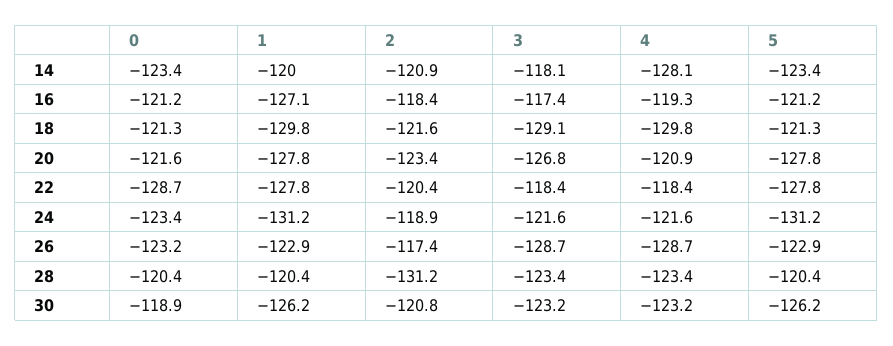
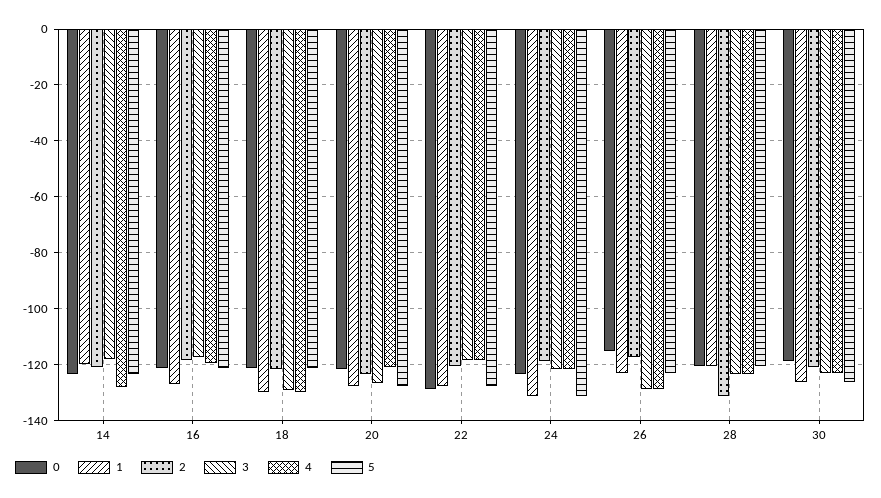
  {
    "0": {
      "14": -123.4,
      "16": -121.2,
      "18": -121.3,
      "20": -121.6,
      "22": -128.7,
      "24": -123.4,
-     "26": -123.2,
+     "26": -115,
      "28": -120.4,
      "30": -118.9
    },
    "1": {
      "14": -120,
      "16": -127.1,
      "18": -129.8,
      "20": -127.8,
      "22": -127.8,
      "24": -131.2,
      "26": -122.9,
      "28": -120.4,
      "30": -126.2
    },
    "2": {
      "14": -120.9,
      "16": -118.4,
      "18": -121.6,
      "20": -123.4,
      "22": -120.4,
      "24": -118.9,
      "26": -117.4,
      "28": -131.2,
      "30": -120.8
    },
    "3": {
      "14": -118.1,
      "16": -117.4,
      "18": -129.1,
      "20": -126.8,
      "22": -118.4,
      "24": -121.6,
      "26": -128.7,
      "28": -123.4,
      "30": -123.2
    },
    "4": {
      "14": -128.1,
      "16": -119.3,
      "18": -129.8,
      "20": -120.9,
      "22": -118.4,
      "24": -121.6,
      "26": -128.7,
      "28": -123.4,
      "30": -123.2
    },
    "5": {
      "14": -123.4,
      "16": -121.2,
      "18": -121.3,
      "20": -127.8,
      "22": -127.8,
      "24": -131.2,
      "26": -122.9,
      "28": -120.4,
      "30": -126.2
    }
  }

